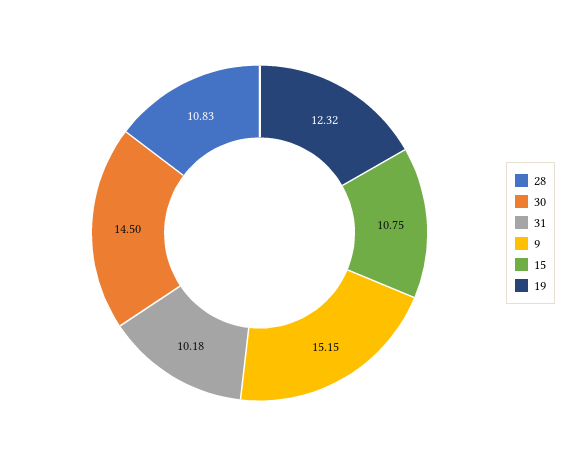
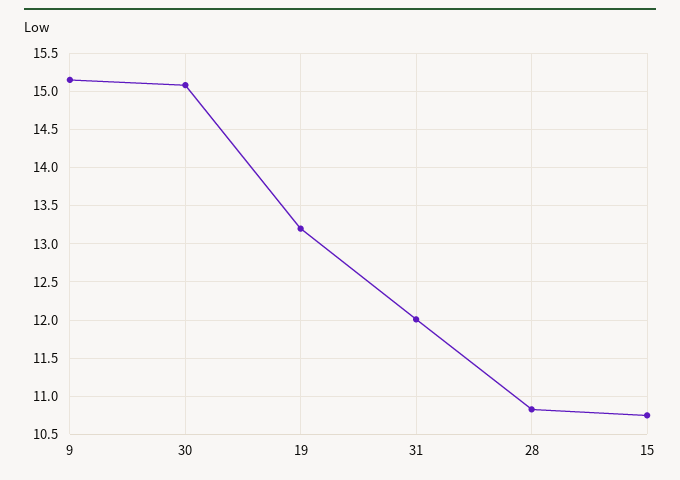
  {
    "28": 10.83,
-   "30": 14.5,
+   "30": 15.1,
-   "31": 10.18,
+   "31": 12,
    "9": 15.15,
    "15": 10.75,
-   "19": 12.32
+   "19": 13.2
  }

